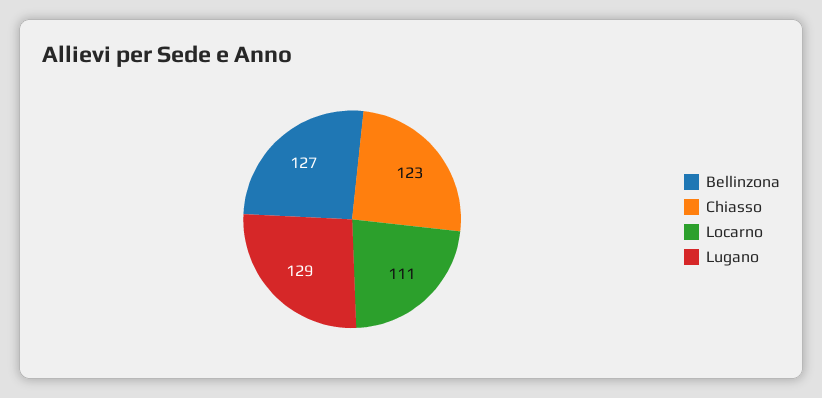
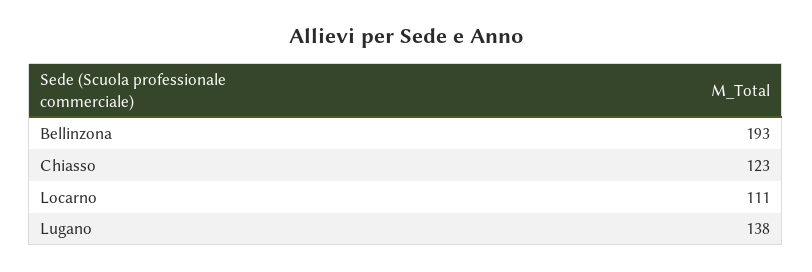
  {
-   "Bellinzona": 127,
+   "Bellinzona": 193,
    "Chiasso": 123,
    "Locarno": 111,
-   "Lugano": 129
+   "Lugano": 138
  }

